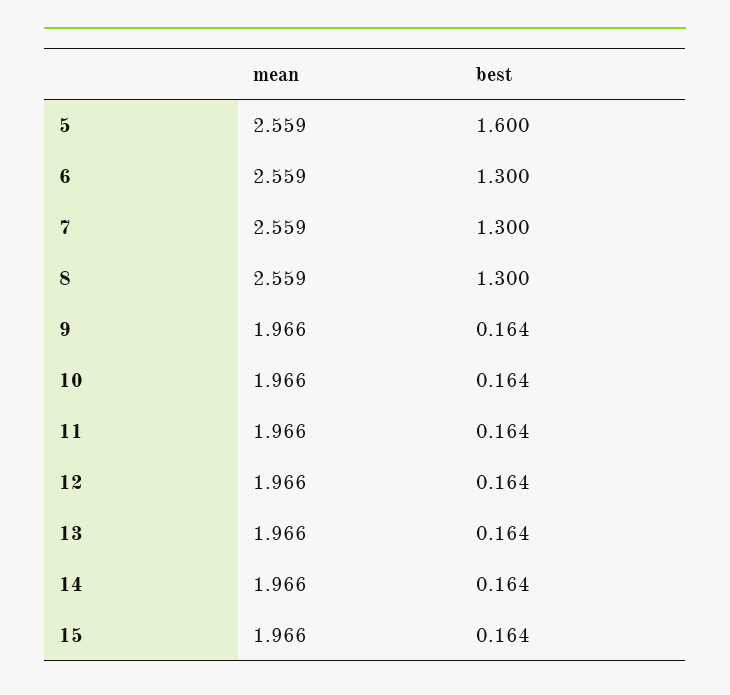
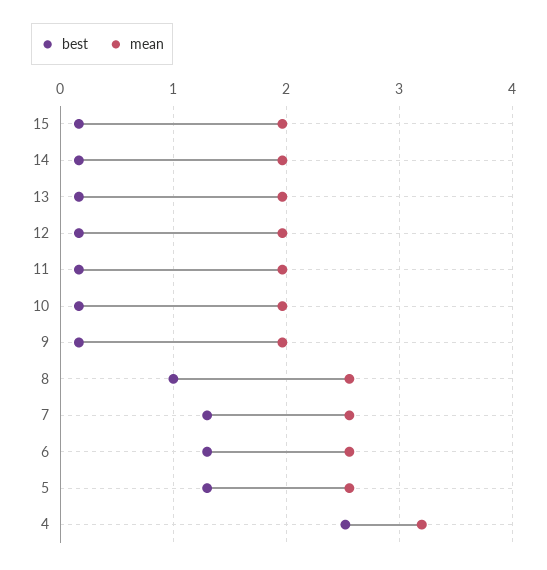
  {
    "mean": {
      "5": 2.559,
      "6": 2.559,
      "7": 2.559,
      "8": 2.559,
      "9": 1.966,
      "10": 1.966,
      "11": 1.966,
      "12": 1.966,
      "13": 1.966,
      "14": 1.966,
-     "15": 1.966
+     "15": 1.966,
+     "4": 3.2
    },
    "best": {
-     "5": 1.6,
+     "5": 1.3,
      "6": 1.3,
      "7": 1.3,
-     "8": 1.3,
+     "8": 1,
      "9": 0.164,
      "10": 0.164,
      "11": 0.164,
      "12": 0.164,
      "13": 0.164,
      "14": 0.164,
-     "15": 0.164
+     "15": 0.164,
+     "4": 2.5
    }
  }

